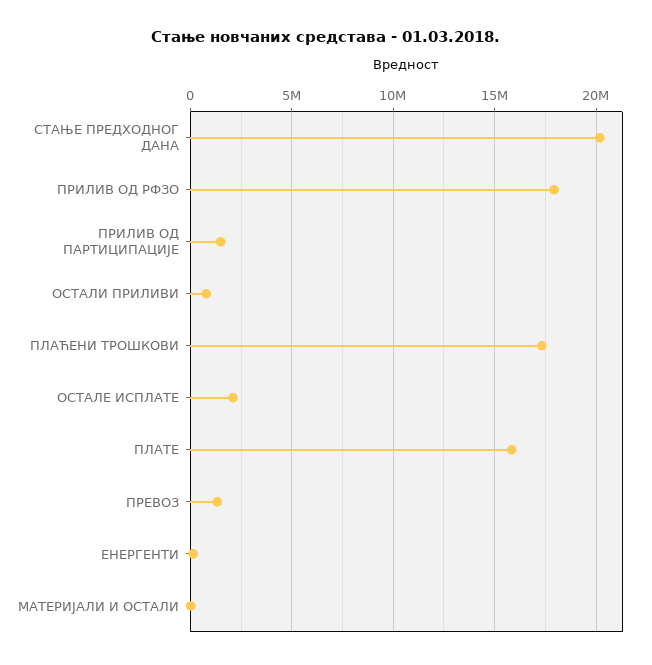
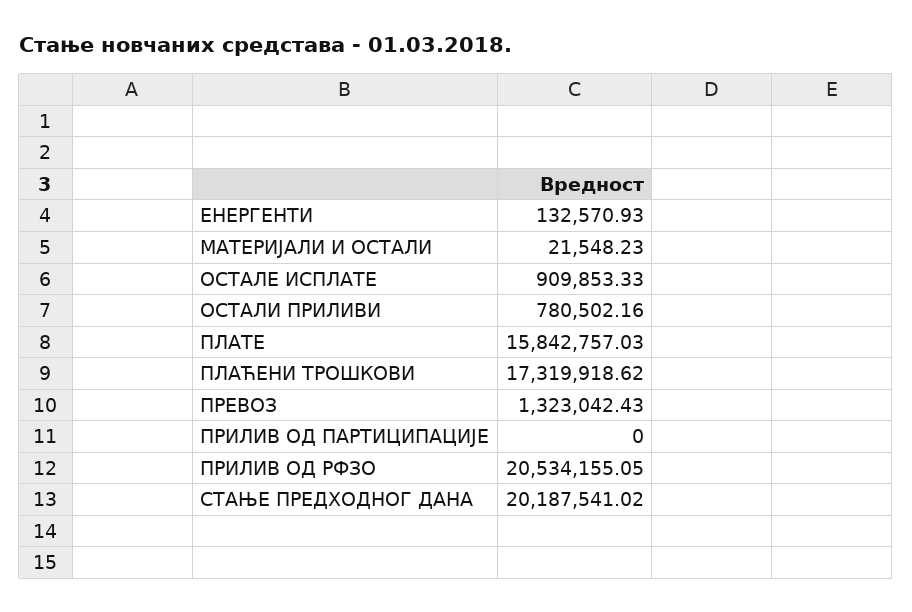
  {
    "СТАЊЕ ПРЕДХОДНОГ ДАНА": 20187541.02,
-   "ПРИЛИВ ОД РФЗО": 18000000,
+   "ПРИЛИВ ОД РФЗО": 20534155.05,
-   "ПРИЛИВ ОД ПАРТИЦИПАЦИЈЕ": 1500000,
+   "ПРИЛИВ ОД ПАРТИЦИПАЦИЈЕ": 0,
    "ОСТАЛИ ПРИЛИВИ": 780502.16,
    "ПЛАЋЕНИ ТРОШКОВИ": 17319918.62,
-   "ОСТАЛЕ ИСПЛАТЕ": 2000000,
+   "ОСТАЛЕ ИСПЛАТЕ": 909853.33,
    "ПЛАТЕ": 15842757.03,
    "ПРЕВОЗ": 1323042.43,
    "ЕНЕРГЕНТИ": 132570.93,
    "МАТЕРИЈАЛИ И ОСТАЛИ": 21548.23
  }

